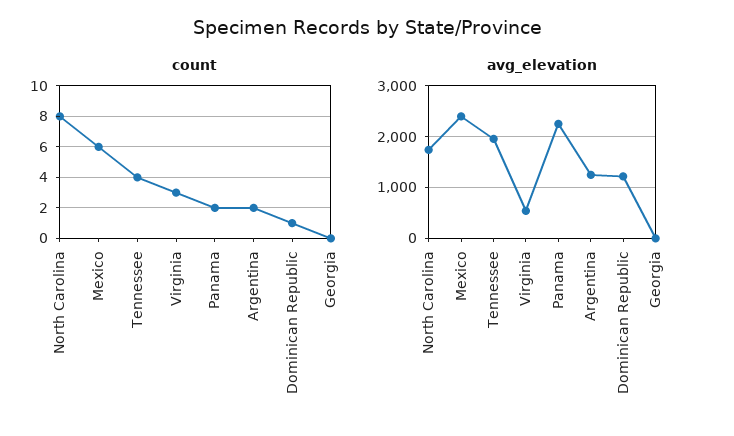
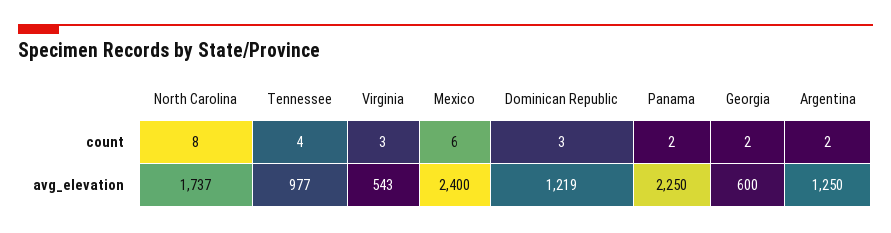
  {
    "count": {
      "North Carolina": 8,
      "Mexico": 6,
      "Tennessee": 4,
      "Virginia": 3,
      "Panama": 2,
      "Argentina": 2,
-     "Dominican Republic": 1,
+     "Dominican Republic": 3,
-     "Georgia": 0
+     "Georgia": 2
    },
    "avg_elevation": {
      "North Carolina": 1737,
      "Mexico": 2400,
-     "Tennessee": 2000,
+     "Tennessee": 977,
      "Virginia": 543,
      "Panama": 2250,
      "Argentina": 1250,
      "Dominican Republic": 1219,
-     "Georgia": 0
+     "Georgia": 600
    }
  }

